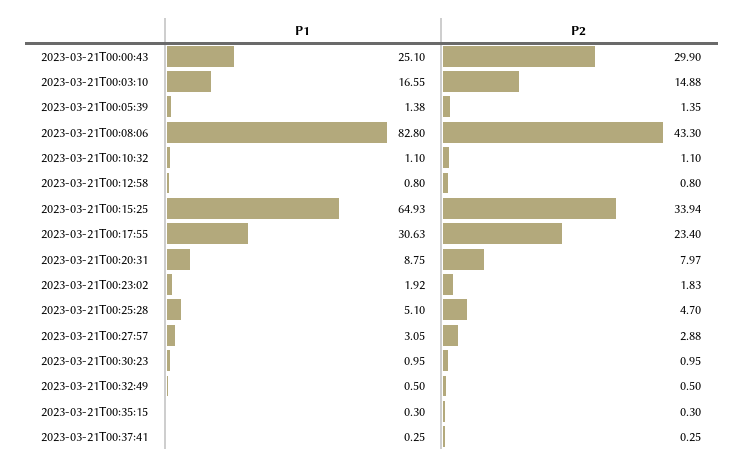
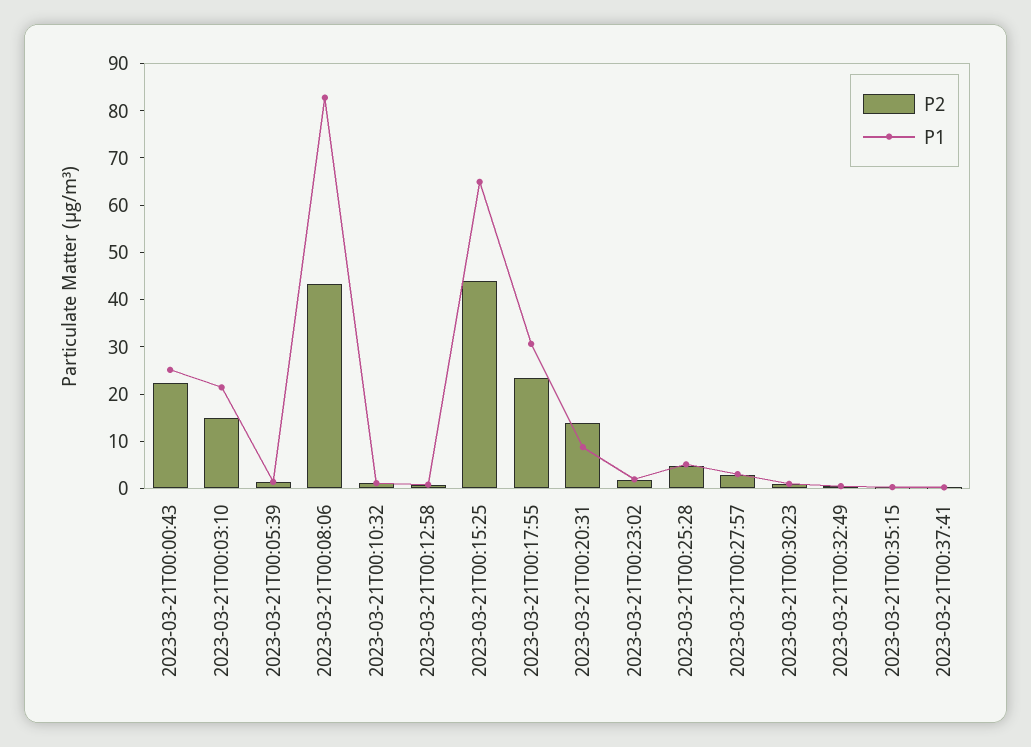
  {
    "P1": {
      "2023-03-21T00:00:43": 25.1,
-     "2023-03-21T00:03:10": 16.55,
+     "2023-03-21T00:03:10": 22,
      "2023-03-21T00:05:39": 1.38,
      "2023-03-21T00:08:06": 82.8,
      "2023-03-21T00:10:32": 1.1,
      "2023-03-21T00:12:58": 0.8,
      "2023-03-21T00:15:25": 64.93,
      "2023-03-21T00:17:55": 30.63,
      "2023-03-21T00:20:31": 8.75,
      "2023-03-21T00:23:02": 1.92,
      "2023-03-21T00:25:28": 5.1,
      "2023-03-21T00:27:57": 3.05,
      "2023-03-21T00:30:23": 0.95,
      "2023-03-21T00:32:49": 0.5,
      "2023-03-21T00:35:15": 0.3,
      "2023-03-21T00:37:41": 0.25
    },
    "P2": {
-     "2023-03-21T00:00:43": 29.9,
+     "2023-03-21T00:00:43": 22,
      "2023-03-21T00:03:10": 14.88,
      "2023-03-21T00:05:39": 1.35,
      "2023-03-21T00:08:06": 43.3,
      "2023-03-21T00:10:32": 1.1,
      "2023-03-21T00:12:58": 0.8,
-     "2023-03-21T00:15:25": 33.94,
+     "2023-03-21T00:15:25": 44,
      "2023-03-21T00:17:55": 23.4,
-     "2023-03-21T00:20:31": 7.97,
+     "2023-03-21T00:20:31": 14,
      "2023-03-21T00:23:02": 1.83,
      "2023-03-21T00:25:28": 4.7,
      "2023-03-21T00:27:57": 2.88,
      "2023-03-21T00:30:23": 0.95,
      "2023-03-21T00:32:49": 0.5,
      "2023-03-21T00:35:15": 0.3,
      "2023-03-21T00:37:41": 0.25
    }
  }

